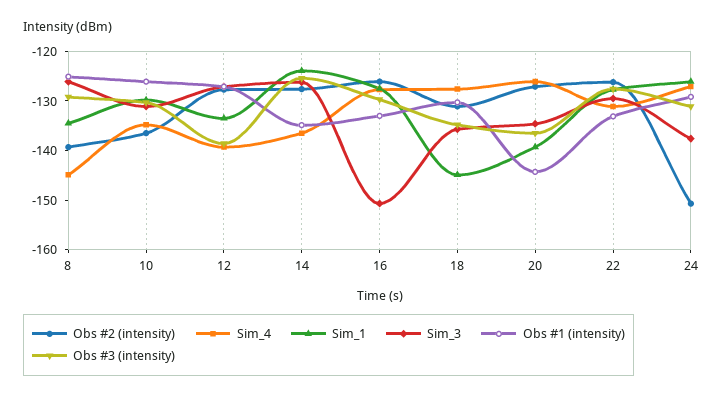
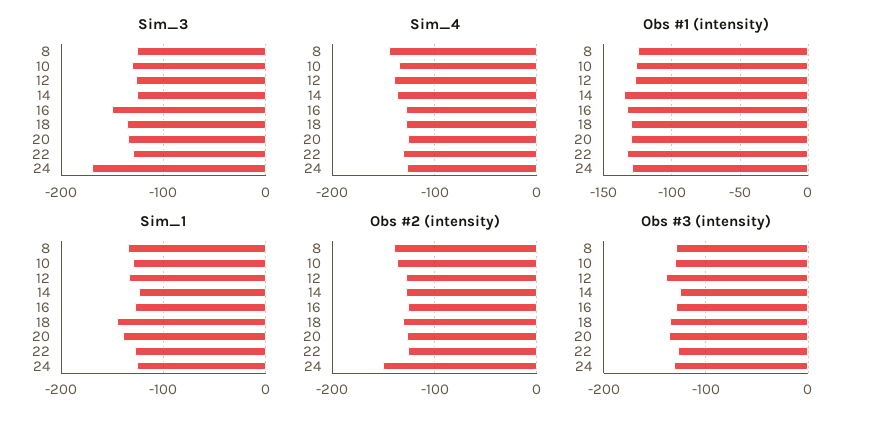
  {
    "Obs #2 (intensity)": {
      "8": -140,
      "10": -136,
      "12": -128,
      "14": -128,
      "16": -126,
      "18": -132,
      "20": -128,
      "22": -126,
      "24": -150
    },
    "Sim_4": {
      "8": -144,
      "10": -134,
      "12": -140,
      "14": -136,
      "16": -128,
      "18": -128,
      "20": -126,
      "22": -132,
      "24": -128
    },
    "Sim_1": {
      "8": -134,
      "10": -130,
      "12": -134,
      "14": -124,
      "16": -128,
      "18": -144,
      "20": -140,
      "22": -128,
      "24": -126
    },
    "Sim_3": {
      "8": -126,
      "10": -132,
      "12": -128,
      "14": -126,
      "16": -150,
      "18": -136,
      "20": -134,
      "22": -130,
-     "24": -138
+     "24": -170
    },
    "Obs #1 (intensity)": {
      "8": -126,
      "10": -126,
      "12": -128,
      "14": -134,
      "16": -134,
      "18": -130,
-     "20": -144,
+     "20": -130,
      "22": -134,
      "24": -130
    },
    "Obs #3 (intensity)": {
      "8": -130,
      "10": -130,
      "12": -138,
      "14": -126,
      "16": -130,
      "18": -134,
      "20": -136,
      "22": -128,
      "24": -132
    }
  }

